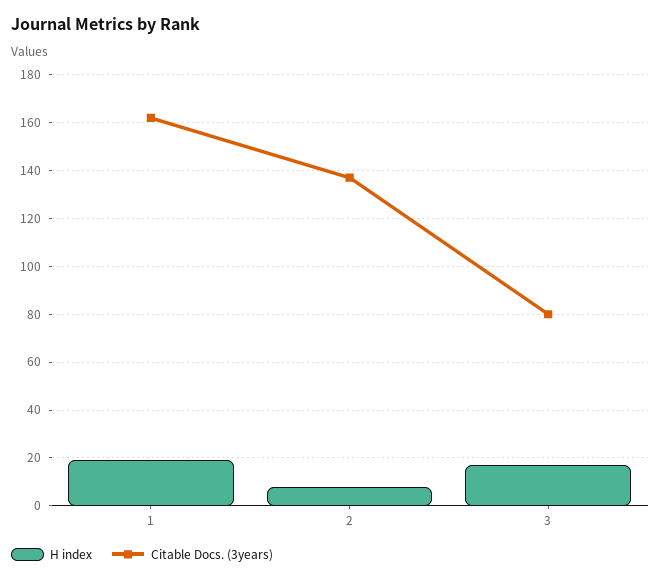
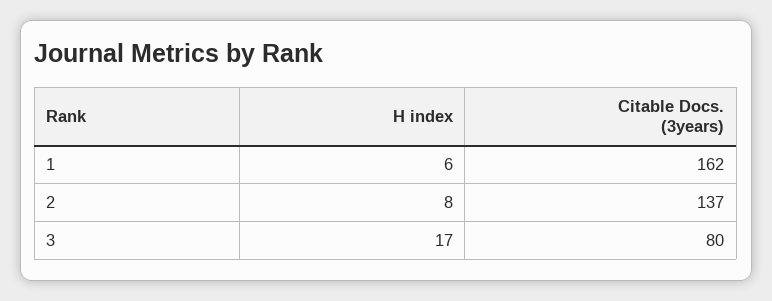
  {
    "H index": {
-     "1": 20,
+     "1": 6,
      "2": 8,
      "3": 17
    },
    "Citable Docs. (3years)": {
      "1": 162,
      "2": 137,
      "3": 80
    }
  }

